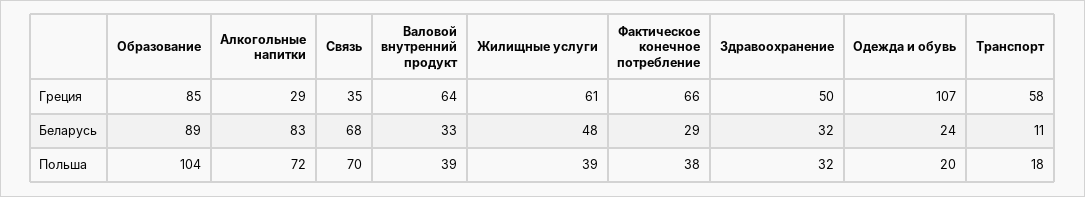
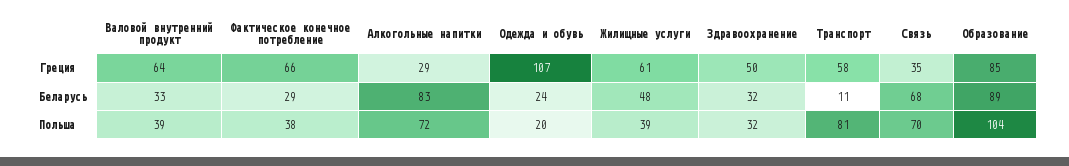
  {
    "Образование": {
      "Греция": 85,
      "Беларусь": 89,
      "Польша": 104
    },
    "Алкогольные напитки": {
      "Греция": 29,
      "Беларусь": 83,
      "Польша": 72
    },
    "Связь": {
      "Греция": 35,
      "Беларусь": 68,
      "Польша": 70
    },
    "Валовой внутренний продукт": {
      "Греция": 64,
      "Беларусь": 33,
      "Польша": 39
    },
    "Жилищные услуги": {
      "Греция": 61,
      "Беларусь": 48,
      "Польша": 39
    },
    "Фактическое конечное потребление": {
      "Греция": 66,
      "Беларусь": 29,
      "Польша": 38
    },
    "Здравоохранение": {
      "Греция": 50,
      "Беларусь": 32,
      "Польша": 32
    },
    "Одежда и обувь": {
      "Греция": 107,
      "Беларусь": 24,
      "Польша": 20
    },
    "Транспорт": {
      "Греция": 58,
      "Беларусь": 11,
-     "Польша": 18
+     "Польша": 81
    }
  }

